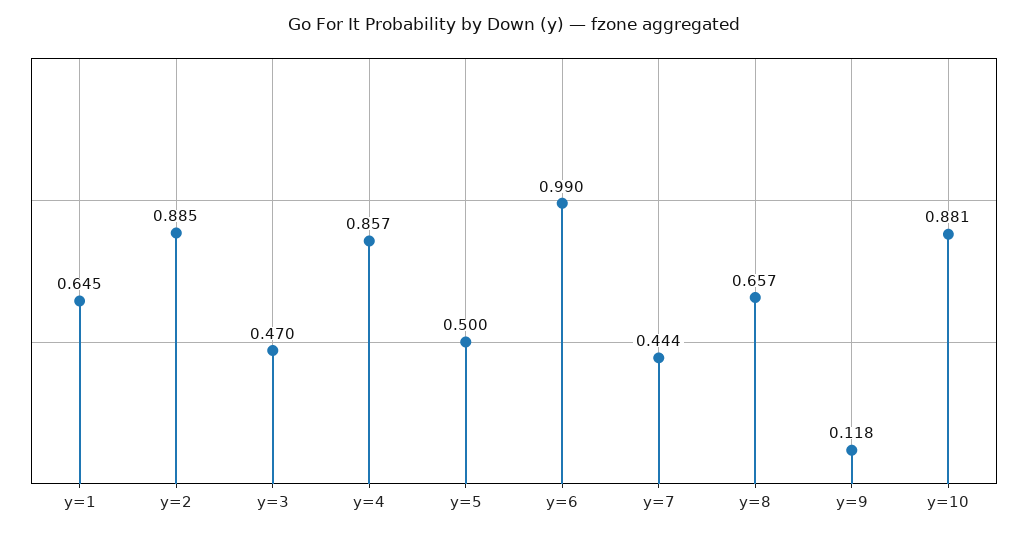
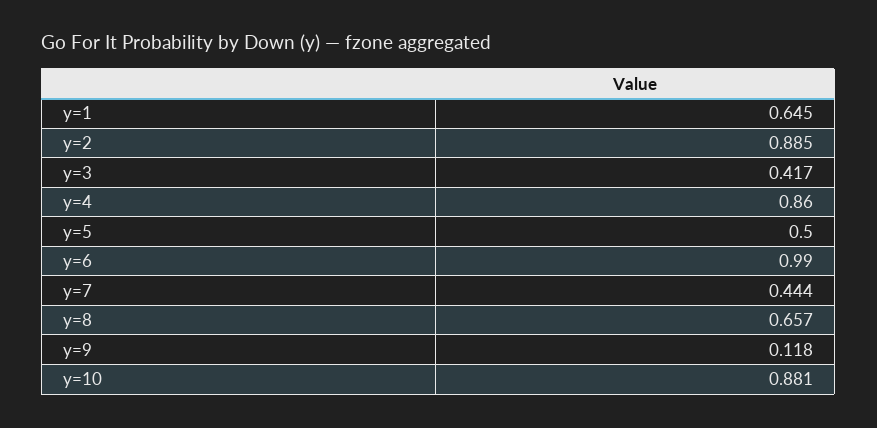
  {
    "y=1": 0.645,
    "y=2": 0.885,
-   "y=3": 0.47,
+   "y=3": 0.417,
-   "y=4": 0.857,
+   "y=4": 0.86,
    "y=5": 0.5,
    "y=6": 0.99,
    "y=7": 0.444,
    "y=8": 0.657,
    "y=9": 0.118,
    "y=10": 0.881
  }

